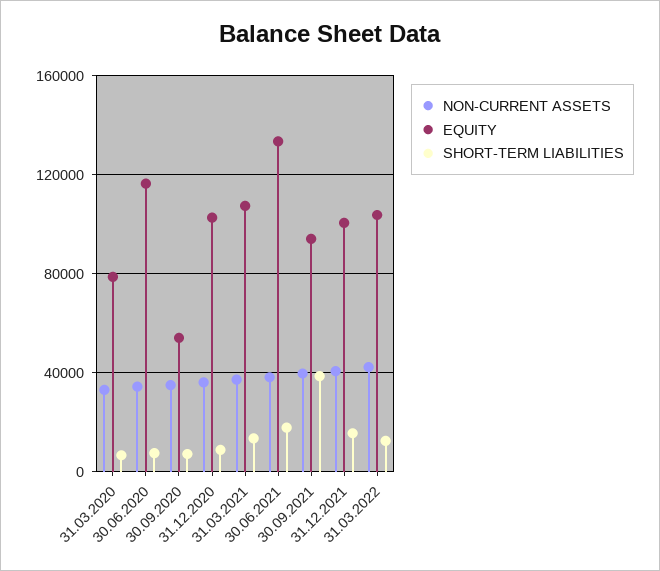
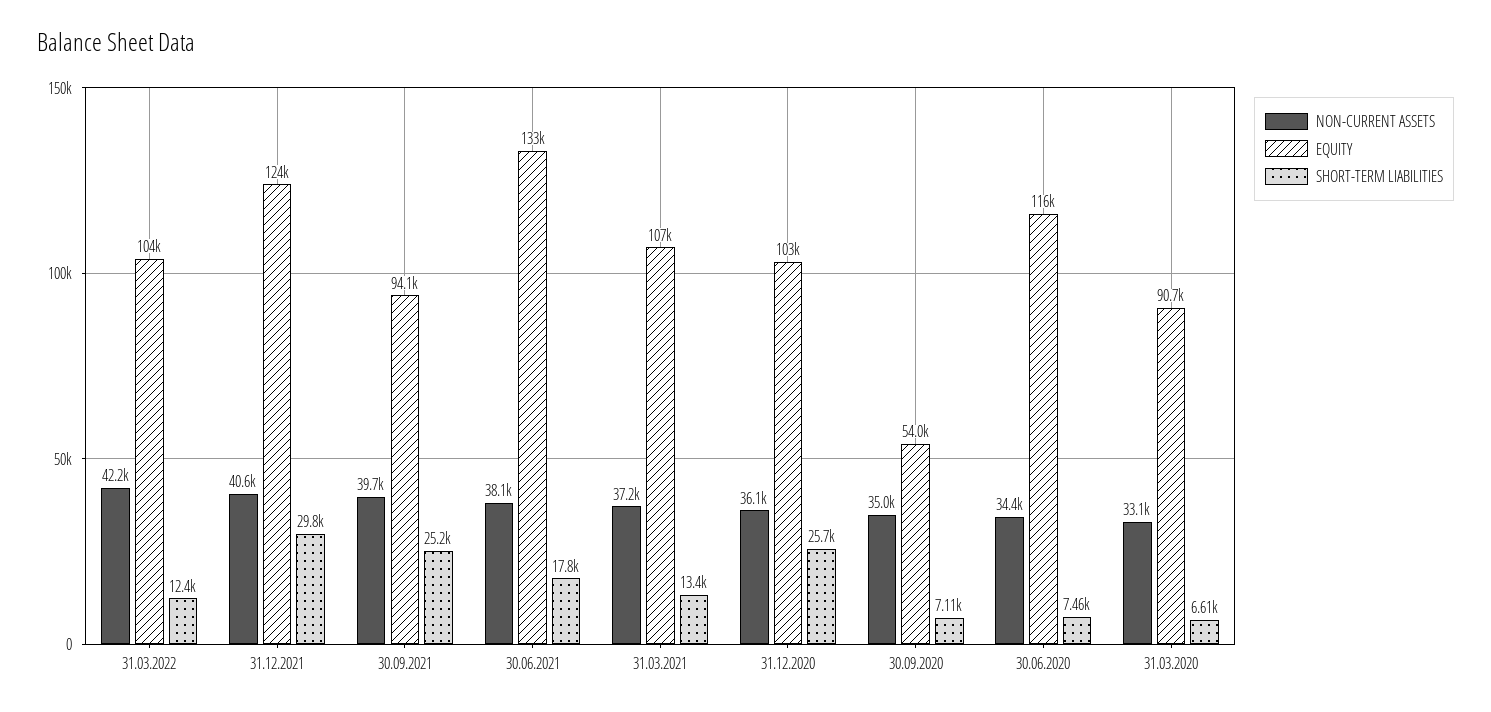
  {
    "NON-CURRENT ASSETS": {
      "31.03.2020": 33100,
      "30.06.2020": 34400,
      "30.09.2020": 35000,
      "31.12.2020": 36100,
      "31.03.2021": 37200,
      "30.06.2021": 38100,
      "30.09.2021": 39700,
      "31.12.2021": 40600,
      "31.03.2022": 42200
    },
    "EQUITY": {
-     "31.03.2020": 80000,
+     "31.03.2020": 90700,
      "30.06.2020": 116000,
      "30.09.2020": 54000,
      "31.12.2020": 103000,
      "31.03.2021": 107000,
      "30.06.2021": 133000,
      "30.09.2021": 94100,
-     "31.12.2021": 100000,
+     "31.12.2021": 124000,
      "31.03.2022": 104000
    },
    "SHORT-TERM LIABILITIES": {
      "31.03.2020": 6610,
      "30.06.2020": 7460,
      "30.09.2020": 7110,
-     "31.12.2020": 10000,
+     "31.12.2020": 25700,
      "31.03.2021": 13400,
      "30.06.2021": 17800,
-     "30.09.2021": 40000,
+     "30.09.2021": 25200,
-     "31.12.2021": 15000,
+     "31.12.2021": 29800,
      "31.03.2022": 12400
    }
  }

